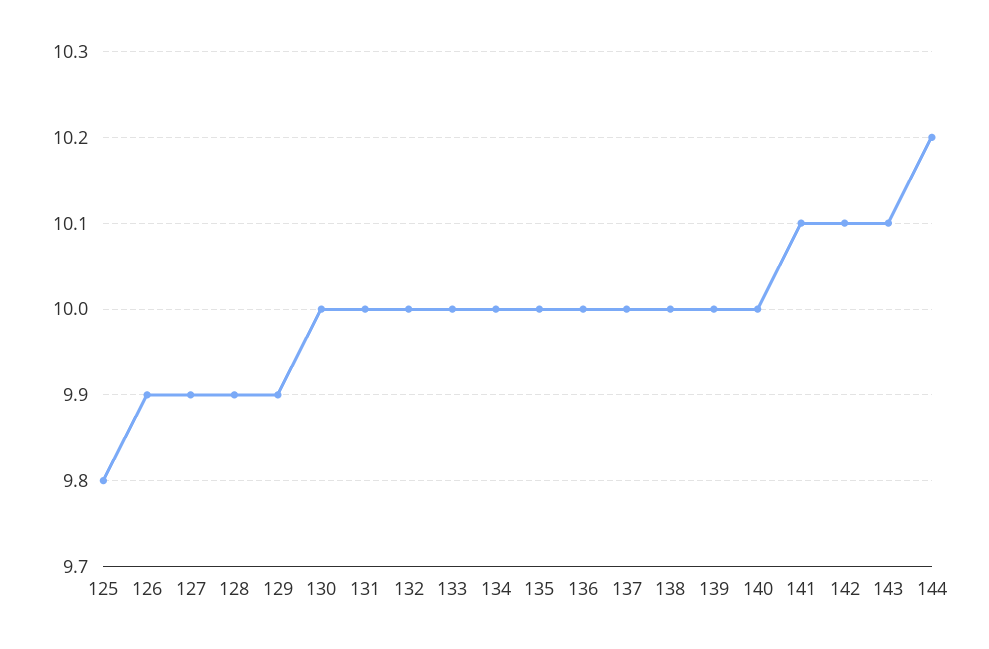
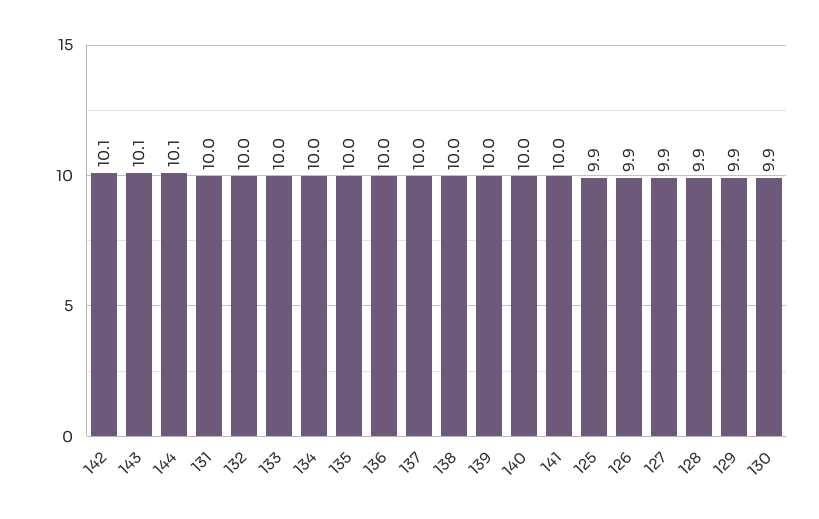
  {
-   "125": 9.8,
+   "125": 9.9,
    "126": 9.9,
    "127": 9.9,
    "128": 9.9,
    "129": 9.9,
-   "130": 10,
+   "130": 9.9,
    "131": 10,
    "132": 10,
    "133": 10,
    "134": 10,
    "135": 10,
    "136": 10,
    "137": 10,
    "138": 10,
    "139": 10,
    "140": 10,
-   "141": 10.1,
+   "141": 10,
    "142": 10.1,
    "143": 10.1,
-   "144": 10.2
+   "144": 10.1
  }

